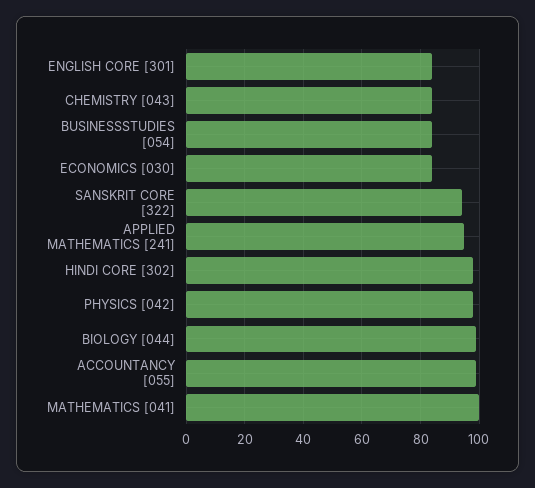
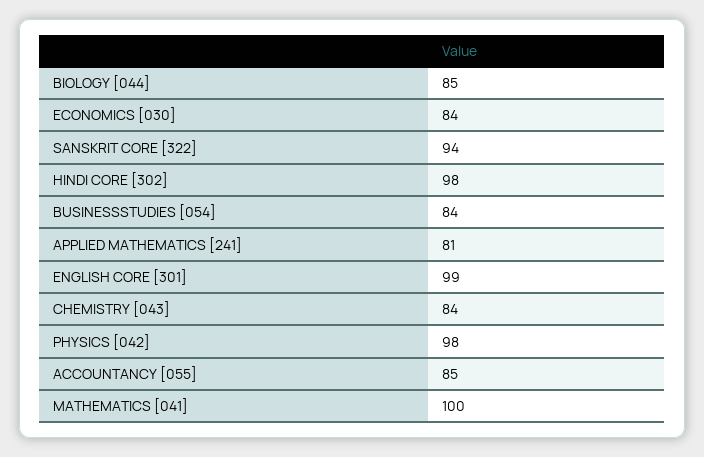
  {
-   "ENGLISH CORE [301]": 85,
+   "ENGLISH CORE [301]": 99,
    "CHEMISTRY [043]": 84,
    "BUSINESSSTUDIES [054]": 84,
    "ECONOMICS [030]": 84,
    "SANSKRIT CORE [322]": 94,
-   "APPLIED MATHEMATICS [241]": 95,
+   "APPLIED MATHEMATICS [241]": 81,
    "HINDI CORE [302]": 98,
    "PHYSICS [042]": 98,
-   "BIOLOGY [044]": 100,
+   "BIOLOGY [044]": 85,
-   "ACCOUNTANCY [055]": 100,
+   "ACCOUNTANCY [055]": 85,
    "MATHEMATICS [041]": 100
  }

